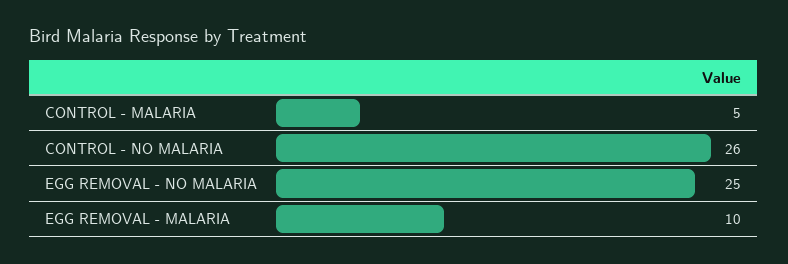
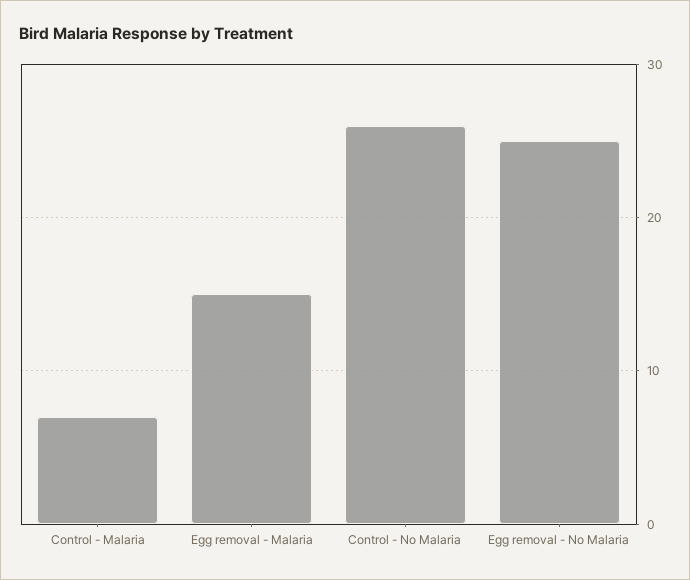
  {
-   "CONTROL - MALARIA": 5,
+   "CONTROL - MALARIA": 7,
    "CONTROL - NO MALARIA": 26,
    "EGG REMOVAL - NO MALARIA": 25,
-   "EGG REMOVAL - MALARIA": 10
+   "EGG REMOVAL - MALARIA": 15
  }

